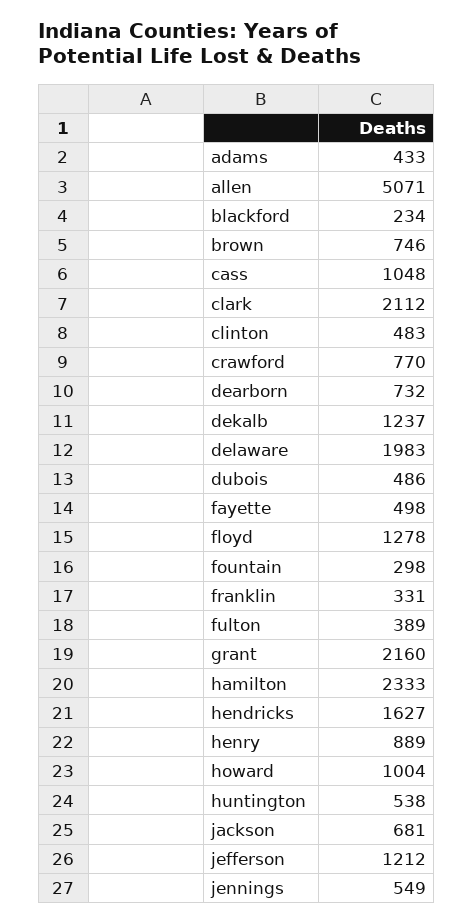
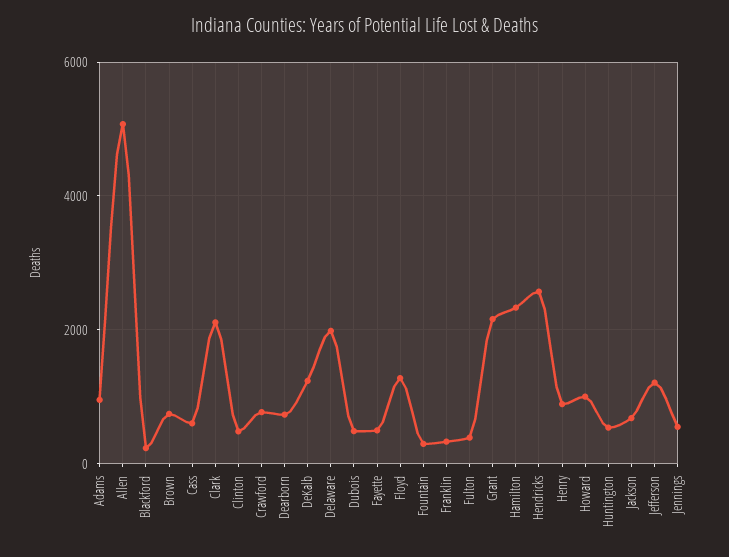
  {
-   "adams": 433,
+   "adams": 1000,
    "allen": 5071,
    "blackford": 234,
    "brown": 746,
-   "cass": 1048,
+   "cass": 600,
    "clark": 2112,
    "clinton": 483,
    "crawford": 770,
    "dearborn": 732,
    "dekalb": 1237,
    "delaware": 1983,
    "dubois": 486,
    "fayette": 498,
    "floyd": 1278,
    "fountain": 298,
    "franklin": 331,
    "fulton": 389,
    "grant": 2160,
    "hamilton": 2333,
-   "hendricks": 1627,
+   "hendricks": 2600,
    "henry": 889,
    "howard": 1004,
    "huntington": 538,
    "jackson": 681,
    "jefferson": 1212,
    "jennings": 549
  }

